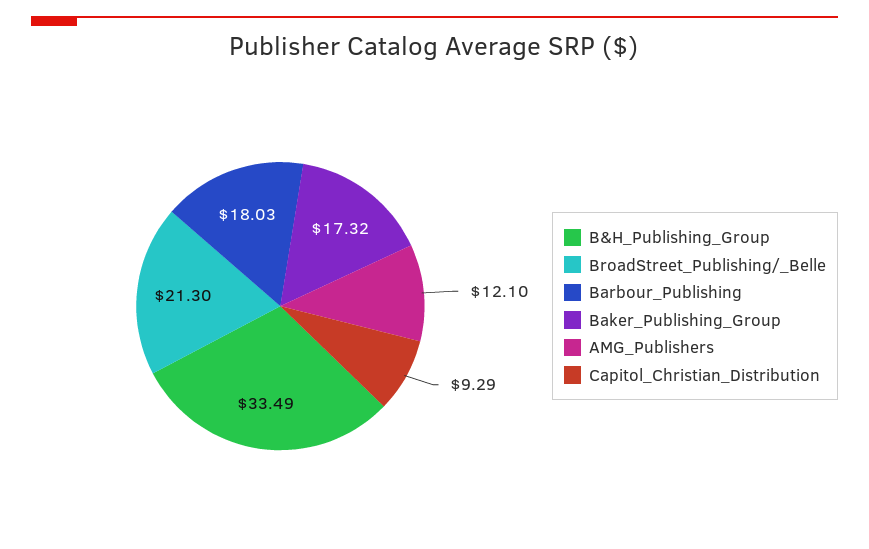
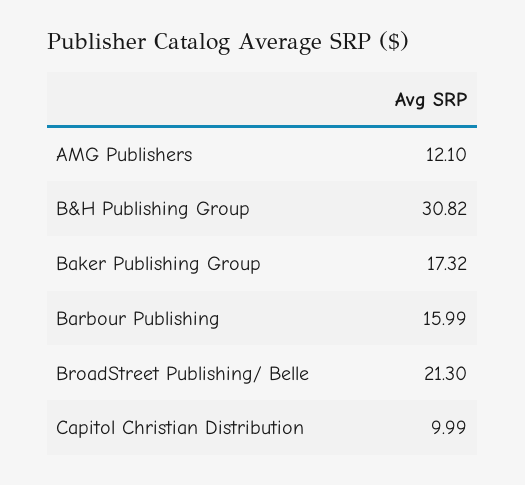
  {
-   "B&H_Publishing_Group": 33.49,
+   "B&H_Publishing_Group": 30.82,
    "BroadStreet_Publishing/_Belle": 21.3,
-   "Barbour_Publishing": 18.03,
+   "Barbour_Publishing": 15.99,
    "Baker_Publishing_Group": 17.32,
    "AMG_Publishers": 12.1,
-   "Capitol_Christian_Distribution": 9.29
+   "Capitol_Christian_Distribution": 9.99
  }

